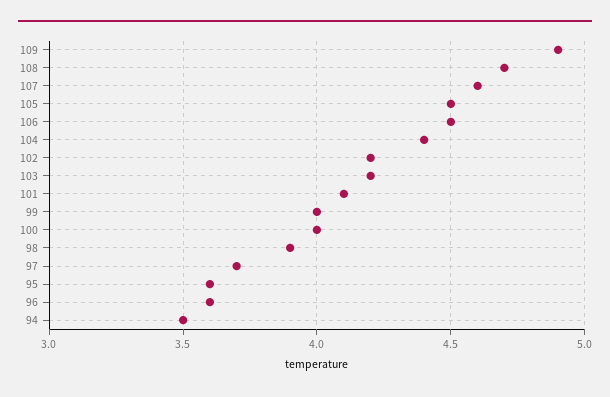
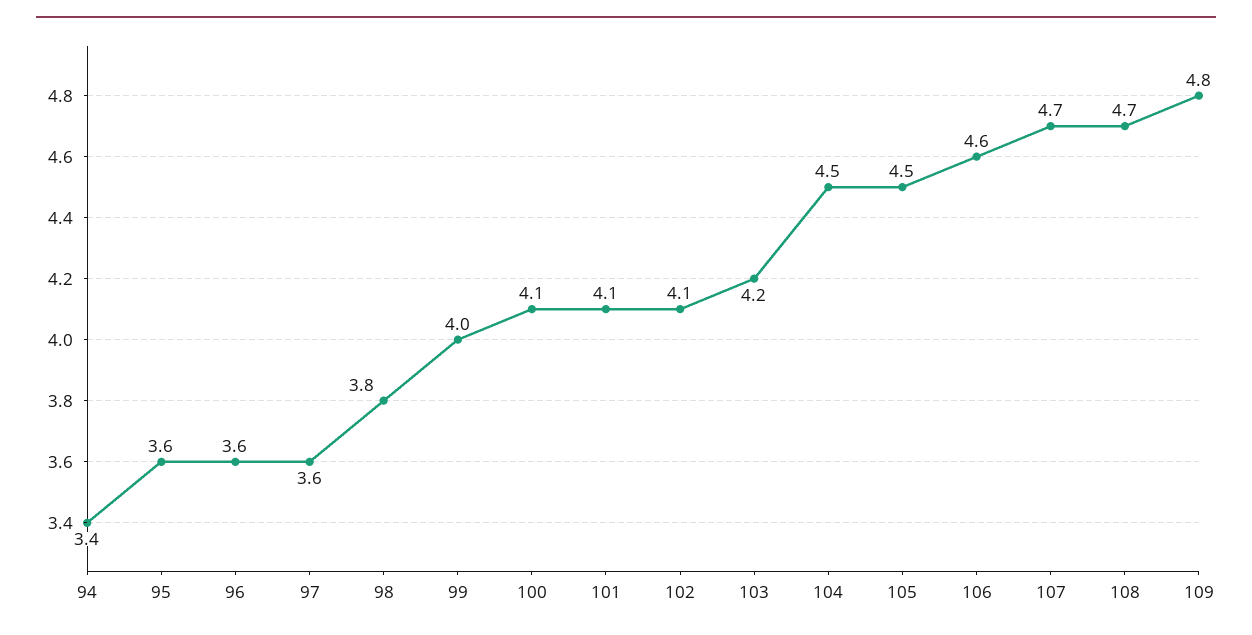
  {
-   "109": 4.9,
+   "109": 4.8,
    "108": 4.7,
-   "107": 4.6,
+   "107": 4.7,
    "105": 4.5,
-   "106": 4.5,
+   "106": 4.6,
-   "104": 4.4,
+   "104": 4.5,
-   "102": 4.2,
+   "102": 4.1,
    "103": 4.2,
    "101": 4.1,
    "99": 4,
-   "100": 4,
+   "100": 4.1,
-   "98": 3.9,
+   "98": 3.8,
-   "97": 3.7,
+   "97": 3.6,
    "95": 3.6,
    "96": 3.6,
-   "94": 3.5
+   "94": 3.4
  }

